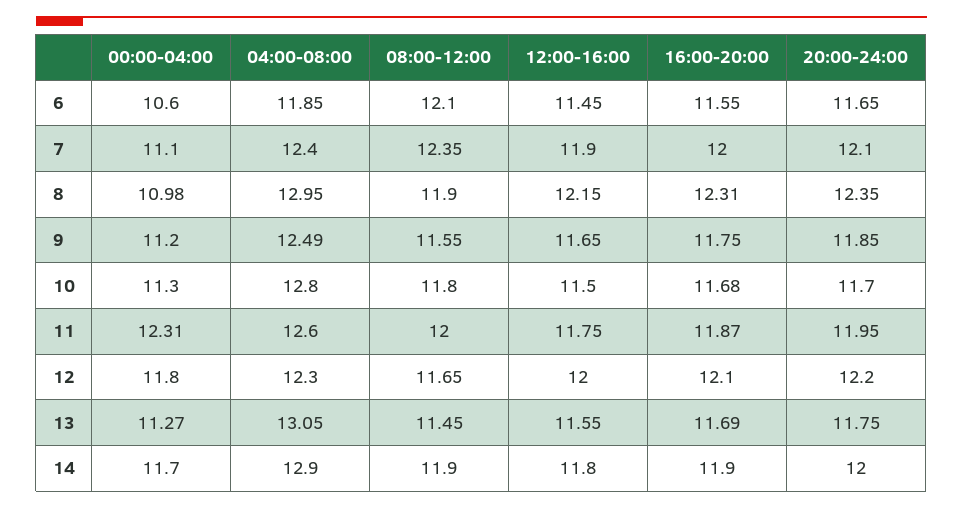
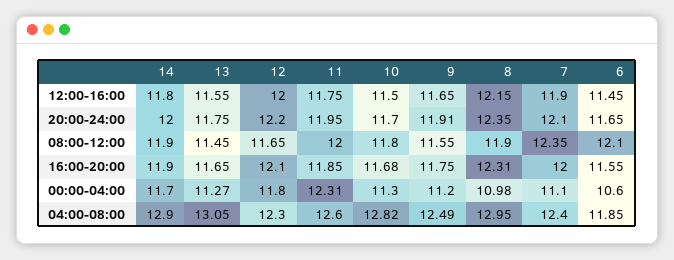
  {
    "00:00-04:00": {
      "6": 10.6,
      "7": 11.1,
      "8": 10.98,
      "9": 11.2,
      "10": 11.3,
      "11": 12.31,
      "12": 11.8,
      "13": 11.27,
      "14": 11.7
    },
    "04:00-08:00": {
      "6": 11.85,
      "7": 12.4,
      "8": 12.95,
      "9": 12.49,
-     "10": 12.8,
+     "10": 12.82,
      "11": 12.6,
      "12": 12.3,
      "13": 13.05,
      "14": 12.9
    },
    "08:00-12:00": {
      "6": 12.1,
      "7": 12.35,
      "8": 11.9,
      "9": 11.55,
      "10": 11.8,
      "11": 12,
      "12": 11.65,
      "13": 11.45,
      "14": 11.9
    },
    "12:00-16:00": {
      "6": 11.45,
      "7": 11.9,
      "8": 12.15,
      "9": 11.65,
      "10": 11.5,
      "11": 11.75,
      "12": 12,
      "13": 11.55,
      "14": 11.8
    },
    "16:00-20:00": {
      "6": 11.55,
      "7": 12,
      "8": 12.31,
      "9": 11.75,
      "10": 11.68,
-     "11": 11.87,
+     "11": 11.85,
      "12": 12.1,
-     "13": 11.69,
+     "13": 11.65,
      "14": 11.9
    },
    "20:00-24:00": {
      "6": 11.65,
      "7": 12.1,
      "8": 12.35,
-     "9": 11.85,
+     "9": 11.91,
      "10": 11.7,
      "11": 11.95,
      "12": 12.2,
      "13": 11.75,
      "14": 12
    }
  }

